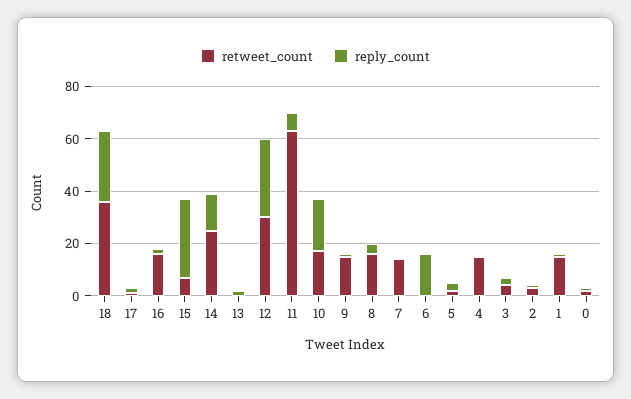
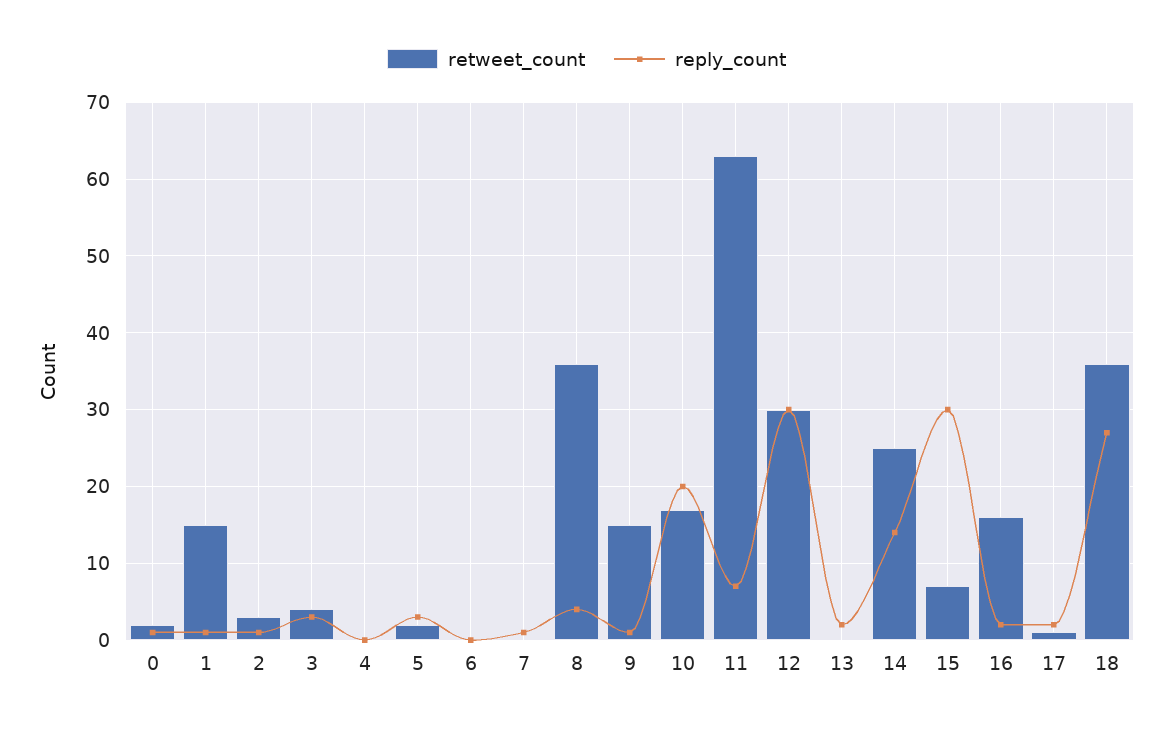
  {
    "retweet_count": {
      "18": 36,
      "17": 1,
      "16": 16,
      "15": 7,
      "14": 25,
      "13": 0,
      "12": 30,
      "11": 63,
      "10": 17,
      "9": 15,
-     "8": 15,
+     "8": 36,
-     "7": 15,
+     "7": 0,
      "6": 0,
      "5": 2,
-     "4": 15,
+     "4": 0,
      "3": 4,
      "2": 3,
      "1": 15,
      "0": 2
    },
    "reply_count": {
      "18": 27,
      "17": 2,
      "16": 2,
      "15": 30,
      "14": 14,
      "13": 2,
      "12": 30,
      "11": 7,
      "10": 20,
      "9": 1,
      "8": 4,
      "7": 1,
-     "6": 15,
+     "6": 0,
      "5": 3,
      "4": 0,
      "3": 3,
      "2": 1,
      "1": 1,
      "0": 1
    }
  }

